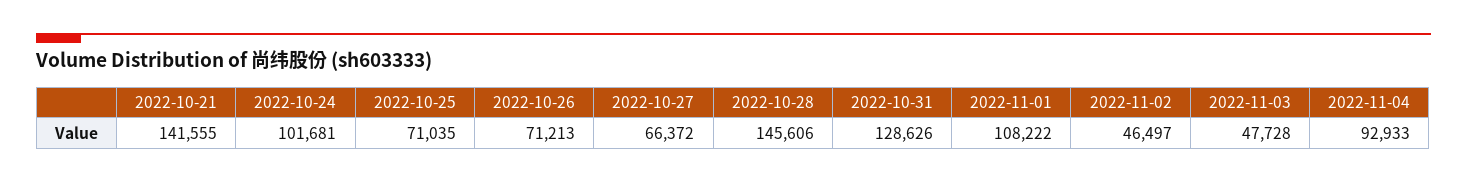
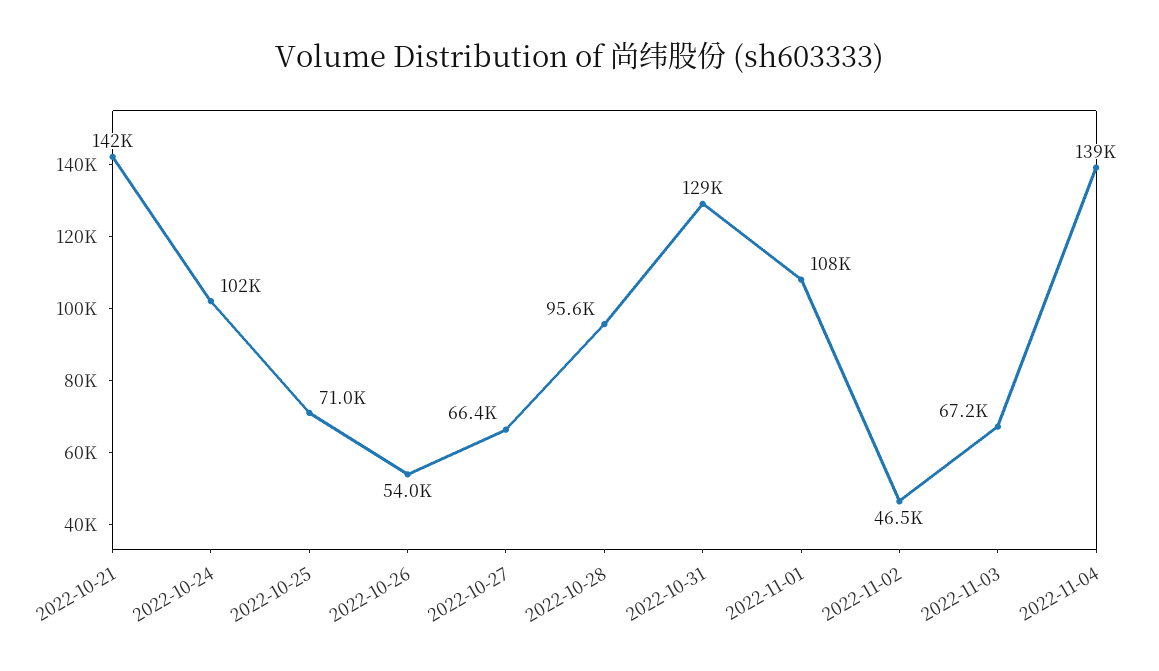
  {
    "2022-10-21": 141555,
    "2022-10-24": 101681,
    "2022-10-25": 71035,
-   "2022-10-26": 71213,
+   "2022-10-26": 54000,
    "2022-10-27": 66372,
-   "2022-10-28": 145606,
+   "2022-10-28": 95600,
    "2022-10-31": 128626,
    "2022-11-01": 108222,
    "2022-11-02": 46497,
-   "2022-11-03": 47728,
+   "2022-11-03": 67200,
-   "2022-11-04": 92933
+   "2022-11-04": 139000
  }

